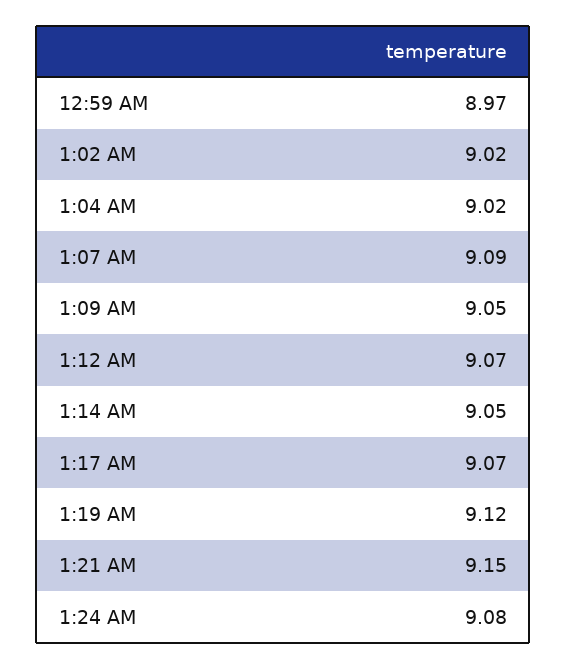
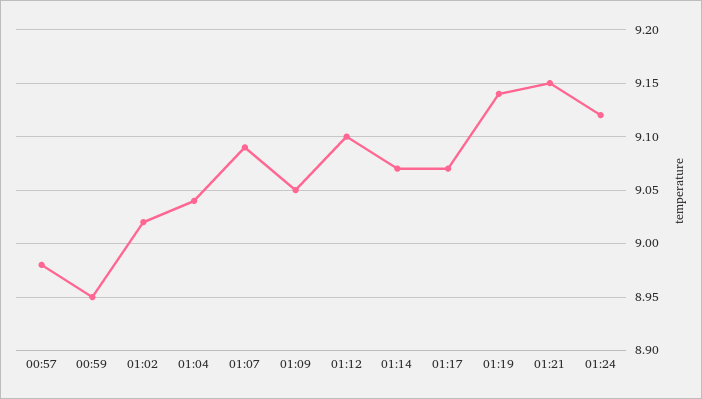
  {
-   "12:59 AM": 8.97,
+   "12:59 AM": 8.95,
    "1:02 AM": 9.02,
-   "1:04 AM": 9.02,
+   "1:04 AM": 9.04,
    "1:07 AM": 9.09,
    "1:09 AM": 9.05,
-   "1:12 AM": 9.07,
+   "1:12 AM": 9.1,
-   "1:14 AM": 9.05,
+   "1:14 AM": 9.07,
    "1:17 AM": 9.07,
-   "1:19 AM": 9.12,
+   "1:19 AM": 9.14,
    "1:21 AM": 9.15,
-   "1:24 AM": 9.08
+   "1:24 AM": 9.12,
+   "00:57": 8.98
  }

